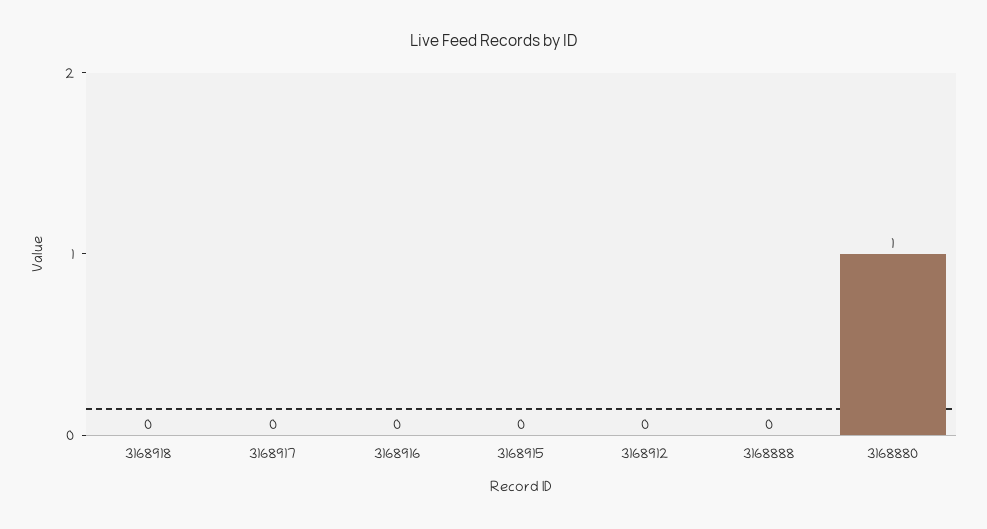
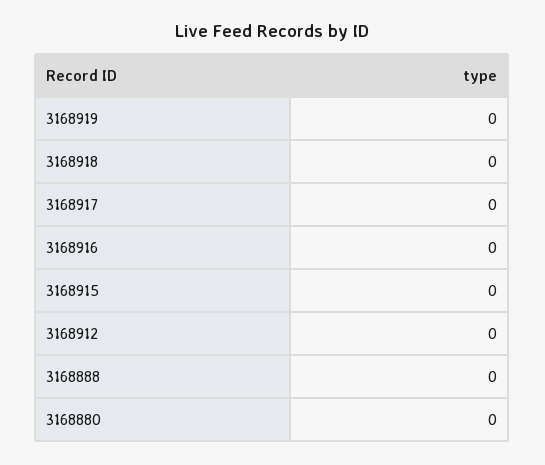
  {
    "3168918": 0,
    "3168917": 0,
    "3168916": 0,
    "3168915": 0,
    "3168912": 0,
    "3168888": 0,
-   "3168880": 1
+   "3168880": 0,
+   "3168919": 0
  }

